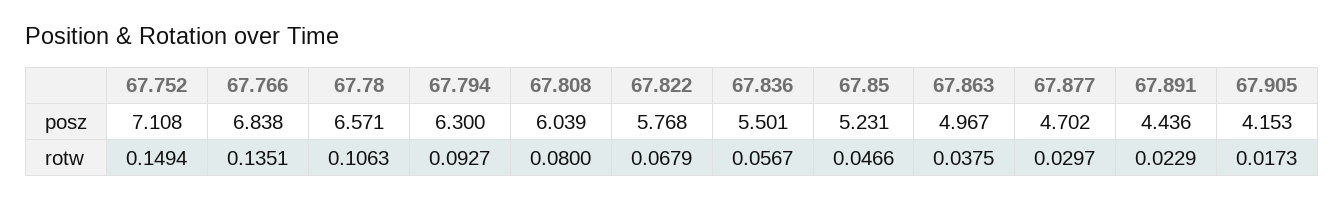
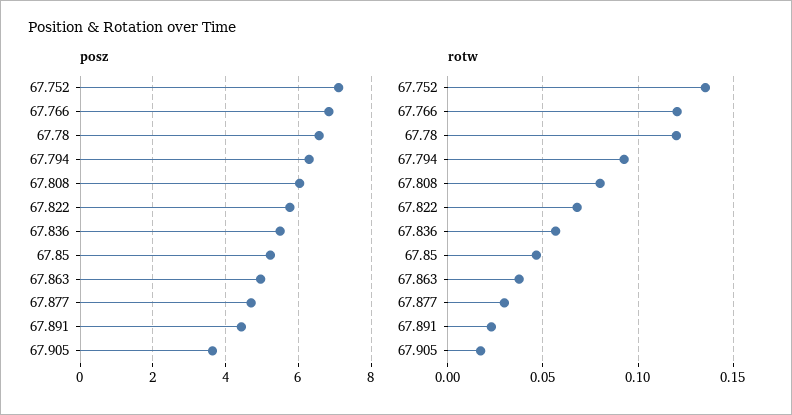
  {
    "posz": {
      "67.752": 7.108,
      "67.766": 6.838,
      "67.78": 6.571,
      "67.794": 6.3,
      "67.808": 6.039,
      "67.822": 5.768,
      "67.836": 5.501,
      "67.85": 5.231,
      "67.863": 4.967,
      "67.877": 4.702,
      "67.891": 4.436,
-     "67.905": 4.153
+     "67.905": 3.6
    },
    "rotw": {
-     "67.752": 0.1494,
+     "67.752": 0.135,
-     "67.766": 0.1351,
+     "67.766": 0.12,
-     "67.78": 0.1063,
+     "67.78": 0.12,
      "67.794": 0.0927,
      "67.808": 0.08,
      "67.822": 0.0679,
      "67.836": 0.0567,
      "67.85": 0.0466,
      "67.863": 0.0375,
      "67.877": 0.0297,
      "67.891": 0.0229,
      "67.905": 0.0173
    }
  }

